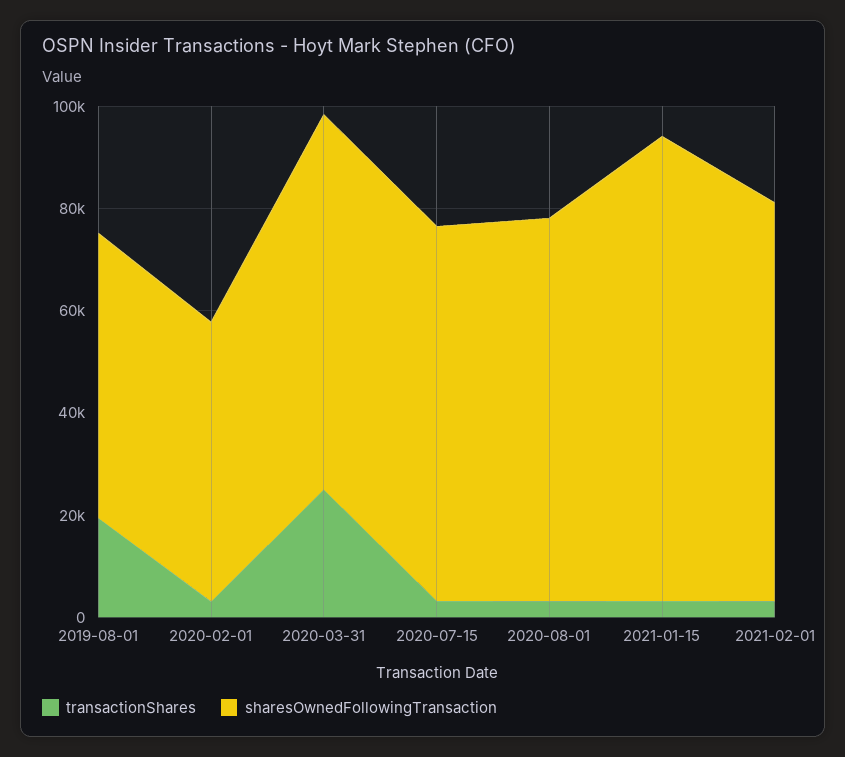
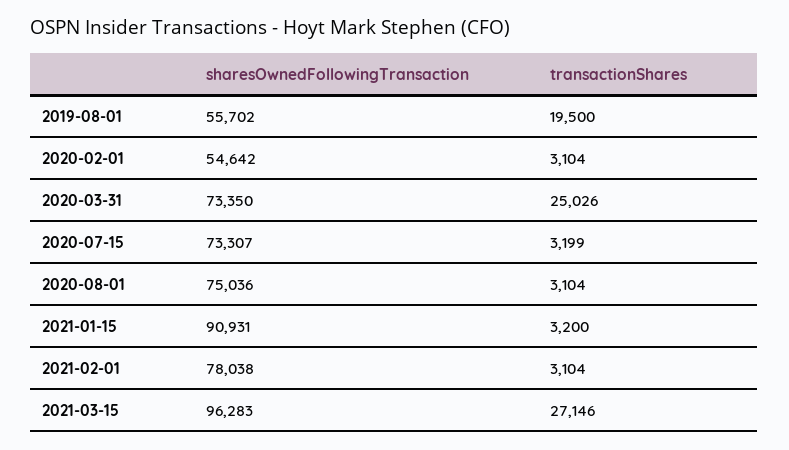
  {
    "transactionShares": {
      "2019-08-01": 19500,
      "2020-02-01": 3104,
      "2020-03-31": 25026,
      "2020-07-15": 3199,
      "2020-08-01": 3104,
      "2021-01-15": 3200,
-     "2021-02-01": 3104
+     "2021-02-01": 3104,
+     "2021-03-15": 27146
    },
    "sharesOwnedFollowingTransaction": {
      "2019-08-01": 55702,
      "2020-02-01": 54642,
      "2020-03-31": 73350,
      "2020-07-15": 73307,
      "2020-08-01": 75036,
      "2021-01-15": 90931,
-     "2021-02-01": 78038
+     "2021-02-01": 78038,
+     "2021-03-15": 96283
    }
  }

